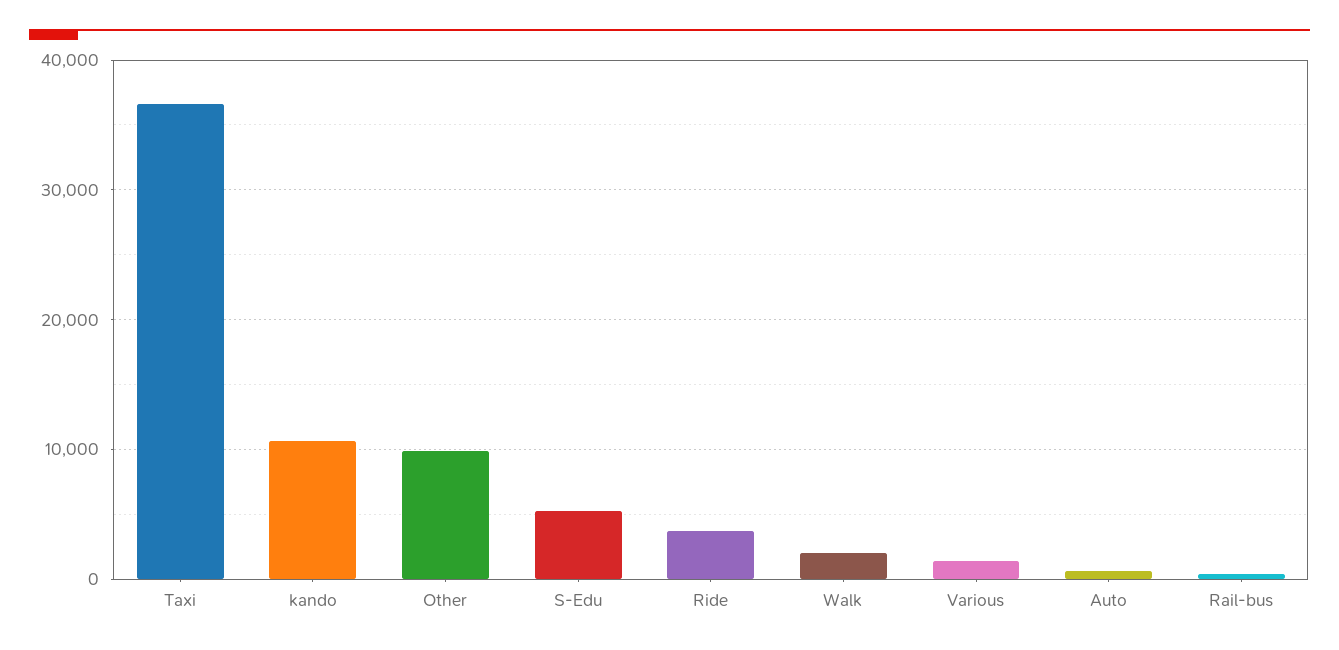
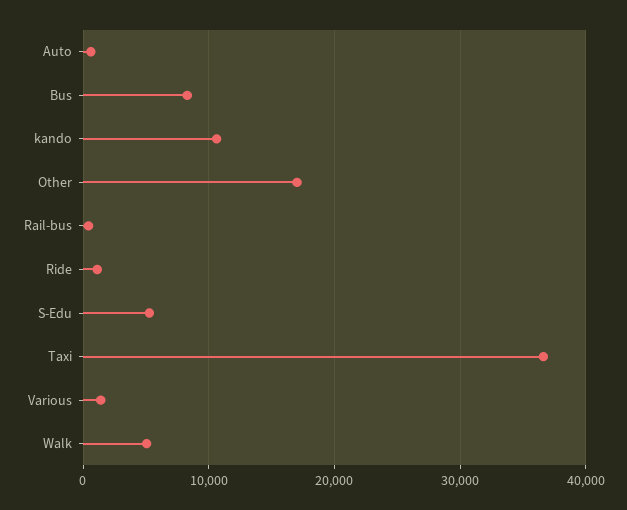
  {
    "Taxi": 37000,
    "kando": 11000,
-   "Other": 10000,
+   "Other": 17000,
    "S-Edu": 5000,
-   "Ride": 4000,
+   "Ride": 1000,
-   "Walk": 2000,
+   "Walk": 5000,
    "Various": 1000,
    "Auto": 1000,
-   "Rail-bus": 0
+   "Rail-bus": 0,
+   "Bus": 8000
  }

